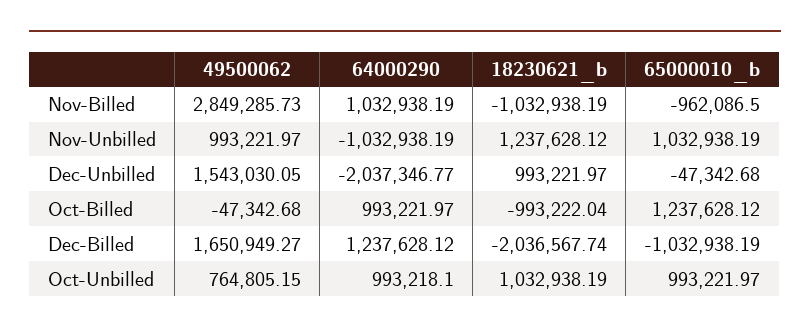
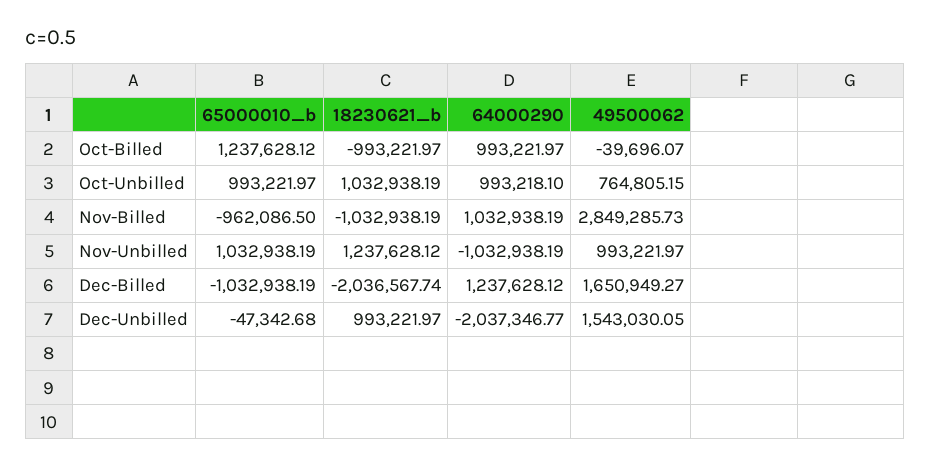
  {
    "49500062": {
      "Nov-Billed": 2849285.73,
      "Nov-Unbilled": 993221.97,
      "Dec-Unbilled": 1543030.05,
-     "Oct-Billed": -47342.68,
+     "Oct-Billed": -39696.07,
      "Dec-Billed": 1650949.27,
      "Oct-Unbilled": 764805.15
    },
    "64000290": {
      "Nov-Billed": 1032938.19,
      "Nov-Unbilled": -1032938.19,
      "Dec-Unbilled": -2037346.77,
      "Oct-Billed": 993221.97,
      "Dec-Billed": 1237628.12,
      "Oct-Unbilled": 993218.1
    },
    "18230621_b": {
      "Nov-Billed": -1032938.19,
      "Nov-Unbilled": 1237628.12,
      "Dec-Unbilled": 993221.97,
-     "Oct-Billed": -993222.04,
+     "Oct-Billed": -993221.97,
      "Dec-Billed": -2036567.74,
      "Oct-Unbilled": 1032938.19
    },
    "65000010_b": {
      "Nov-Billed": -962086.5,
      "Nov-Unbilled": 1032938.19,
      "Dec-Unbilled": -47342.68,
      "Oct-Billed": 1237628.12,
      "Dec-Billed": -1032938.19,
      "Oct-Unbilled": 993221.97
    }
  }

